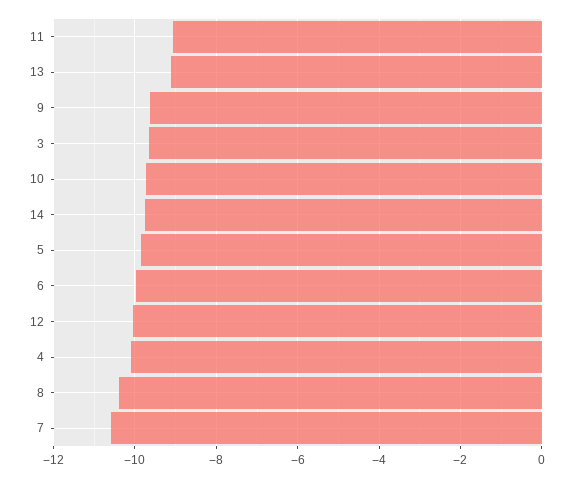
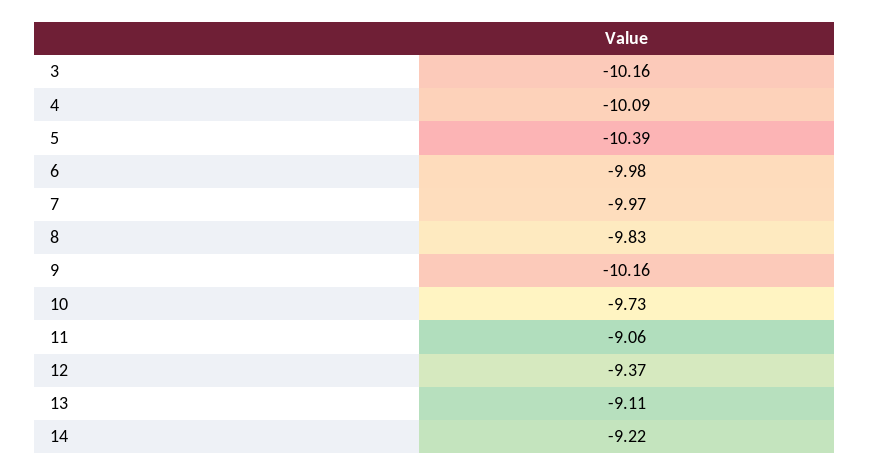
  {
    "11": -9.06,
    "13": -9.11,
-   "9": -9.6,
+   "9": -10.16,
-   "3": -9.6,
+   "3": -10.16,
    "10": -9.73,
-   "14": -9.8,
+   "14": -9.22,
-   "5": -9.8,
+   "5": -10.39,
    "6": -9.98,
-   "12": -10,
+   "12": -9.37,
    "4": -10.09,
-   "8": -10.4,
+   "8": -9.83,
-   "7": -10.6
+   "7": -9.97
  }

